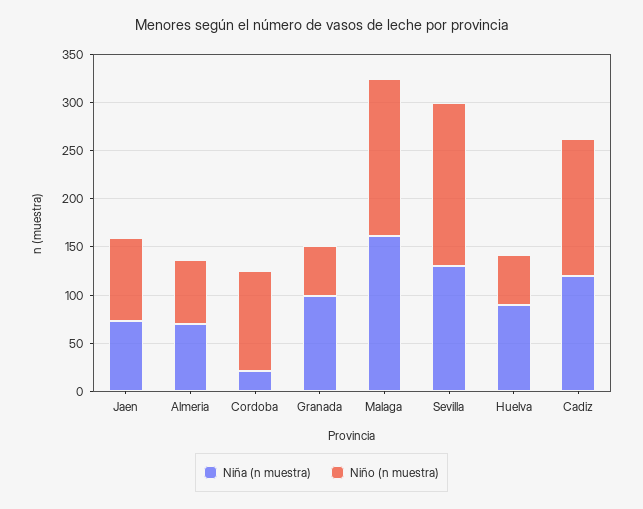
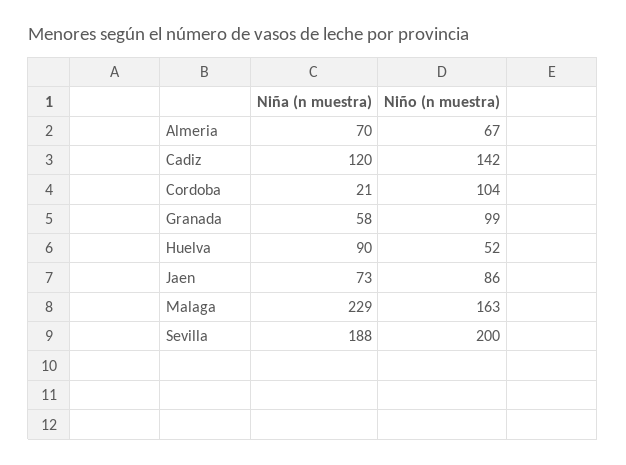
  {
    "Niña (n muestra)": {
      "Jaen": 73,
      "Almeria": 70,
      "Cordoba": 21,
-     "Granada": 100,
+     "Granada": 58,
-     "Malaga": 160,
+     "Malaga": 229,
-     "Sevilla": 130,
+     "Sevilla": 188,
      "Huelva": 90,
      "Cadiz": 120
    },
    "Niño (n muestra)": {
      "Jaen": 86,
      "Almeria": 67,
      "Cordoba": 104,
-     "Granada": 50,
+     "Granada": 99,
      "Malaga": 163,
-     "Sevilla": 170,
+     "Sevilla": 200,
      "Huelva": 52,
      "Cadiz": 142
    }
  }

